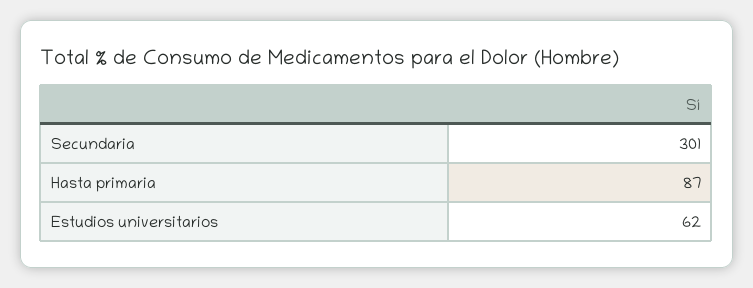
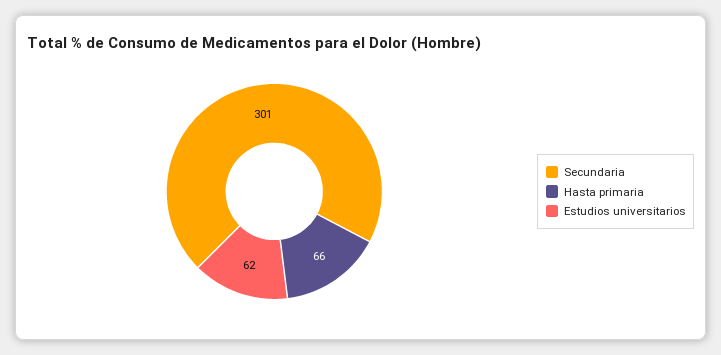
  {
    "Secundaria": 301,
-   "Hasta primaria": 87,
+   "Hasta primaria": 66,
    "Estudios universitarios": 62
  }

